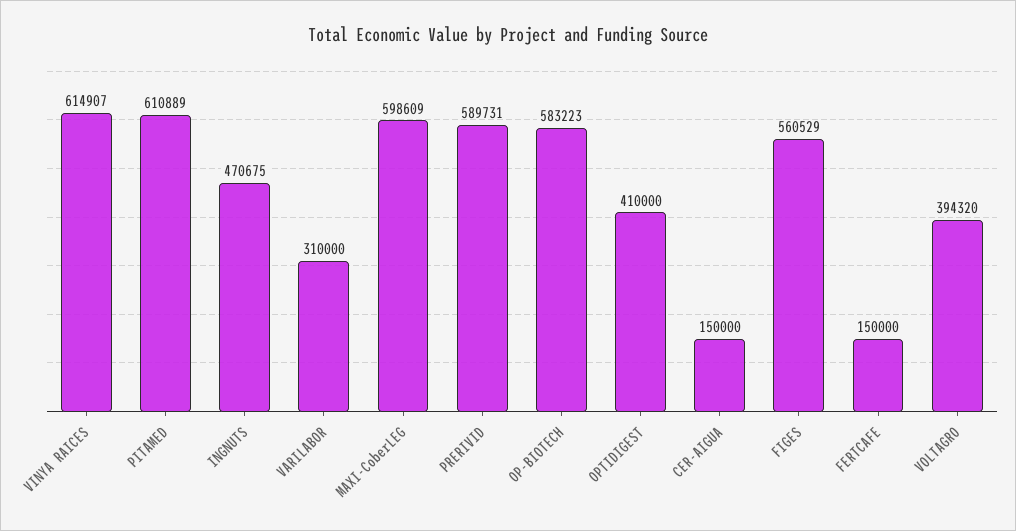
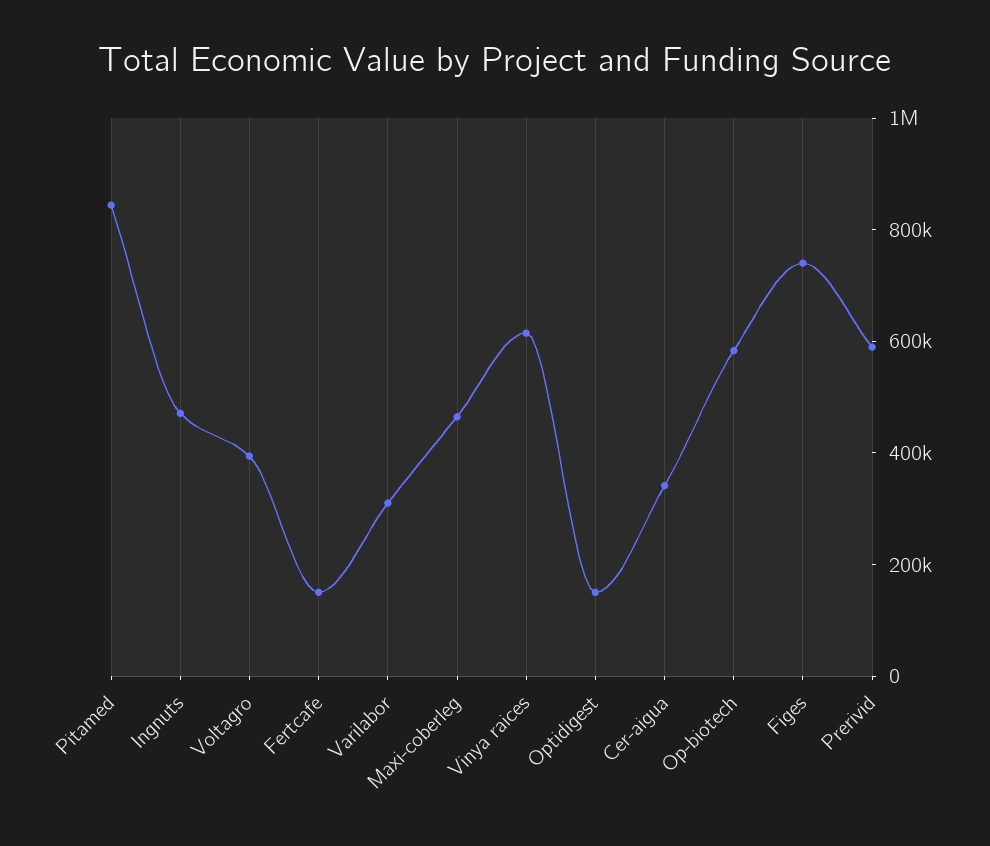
  {
    "VINYA RAICES": 614907,
-   "PITAMED": 610889,
+   "PITAMED": 850000,
    "INGNUTS": 470675,
    "VARILABOR": 310000,
-   "MAXI-CoberLEG": 598609,
+   "MAXI-CoberLEG": 450000,
    "PRERIVID": 589731,
    "OP-BIOTECH": 583223,
-   "OPTIDIGEST": 410000,
+   "OPTIDIGEST": 150000,
-   "CER-AIGUA": 150000,
+   "CER-AIGUA": 350000,
-   "FIGES": 560529,
+   "FIGES": 750000,
    "FERTCAFE": 150000,
    "VOLTAGRO": 394320
  }

